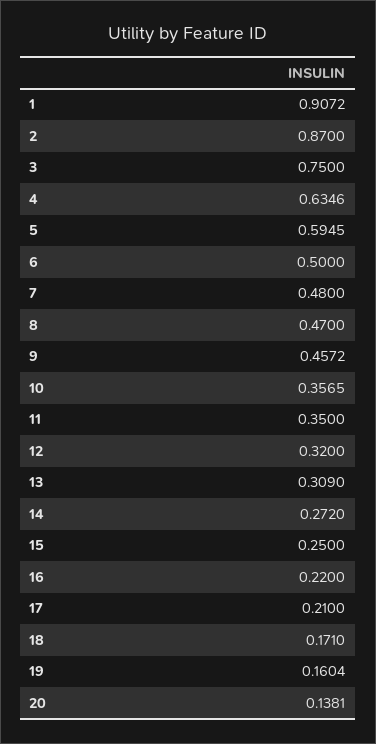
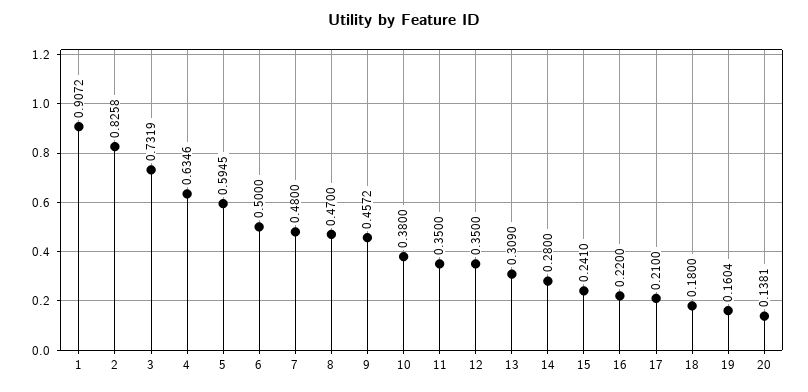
  {
    "1": 0.9072,
-   "2": 0.87,
+   "2": 0.8258,
-   "3": 0.75,
+   "3": 0.7319,
    "4": 0.6346,
    "5": 0.5945,
    "6": 0.5,
    "7": 0.48,
    "8": 0.47,
    "9": 0.4572,
-   "10": 0.3565,
+   "10": 0.38,
    "11": 0.35,
-   "12": 0.32,
+   "12": 0.35,
    "13": 0.309,
-   "14": 0.272,
+   "14": 0.28,
-   "15": 0.25,
+   "15": 0.241,
    "16": 0.22,
    "17": 0.21,
-   "18": 0.171,
+   "18": 0.18,
    "19": 0.1604,
    "20": 0.1381
  }

